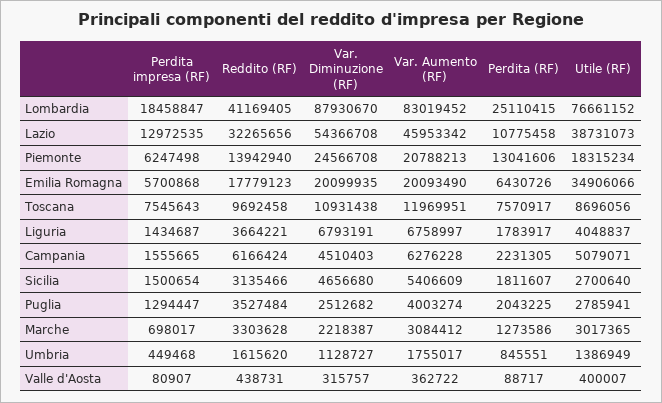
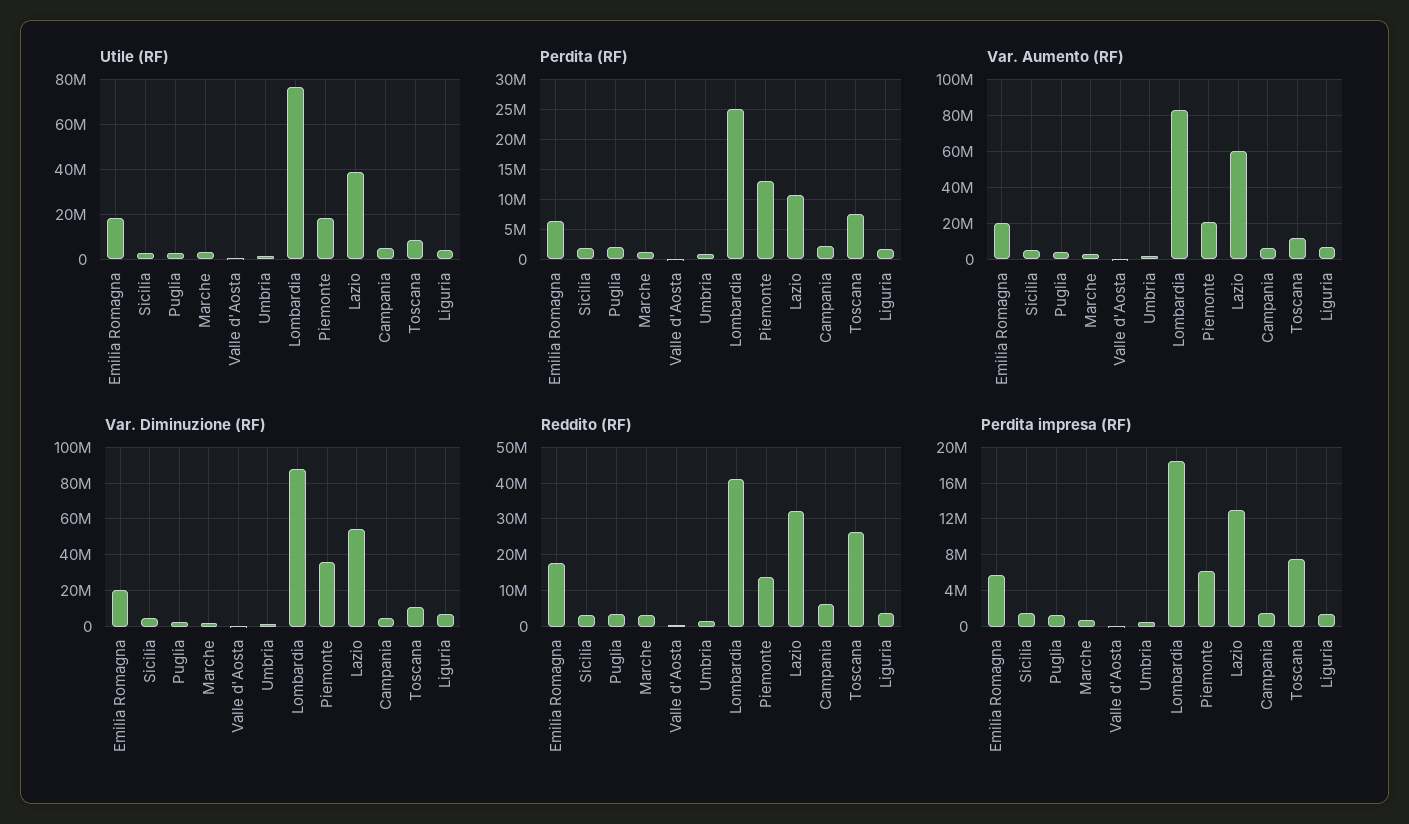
  {
    "Perdita impresa (RF)": {
      "Lombardia": 18458847,
      "Lazio": 12972535,
      "Piemonte": 6247498,
      "Emilia Romagna": 5700868,
      "Toscana": 7545643,
      "Liguria": 1434687,
      "Campania": 1555665,
      "Sicilia": 1500654,
      "Puglia": 1294447,
      "Marche": 698017,
      "Umbria": 449468,
      "Valle d'Aosta": 80907
    },
    "Reddito (RF)": {
      "Lombardia": 41169405,
      "Lazio": 32265656,
      "Piemonte": 13942940,
      "Emilia Romagna": 17779123,
-     "Toscana": 9692458,
+     "Toscana": 26000000,
      "Liguria": 3664221,
      "Campania": 6166424,
      "Sicilia": 3135466,
      "Puglia": 3527484,
      "Marche": 3303628,
      "Umbria": 1615620,
      "Valle d'Aosta": 438731
    },
    "Var. Diminuzione (RF)": {
      "Lombardia": 87930670,
      "Lazio": 54366708,
-     "Piemonte": 24566708,
+     "Piemonte": 35000000,
      "Emilia Romagna": 20099935,
      "Toscana": 10931438,
      "Liguria": 6793191,
      "Campania": 4510403,
      "Sicilia": 4656680,
      "Puglia": 2512682,
      "Marche": 2218387,
      "Umbria": 1128727,
      "Valle d'Aosta": 315757
    },
    "Var. Aumento (RF)": {
      "Lombardia": 83019452,
-     "Lazio": 45953342,
+     "Lazio": 60000000,
      "Piemonte": 20788213,
      "Emilia Romagna": 20093490,
      "Toscana": 11969951,
      "Liguria": 6758997,
      "Campania": 6276228,
      "Sicilia": 5406609,
      "Puglia": 4003274,
      "Marche": 3084412,
      "Umbria": 1755017,
      "Valle d'Aosta": 362722
    },
    "Perdita (RF)": {
      "Lombardia": 25110415,
      "Lazio": 10775458,
      "Piemonte": 13041606,
      "Emilia Romagna": 6430726,
      "Toscana": 7570917,
      "Liguria": 1783917,
      "Campania": 2231305,
      "Sicilia": 1811607,
      "Puglia": 2043225,
      "Marche": 1273586,
      "Umbria": 845551,
      "Valle d'Aosta": 88717
    },
    "Utile (RF)": {
      "Lombardia": 76661152,
      "Lazio": 38731073,
      "Piemonte": 18315234,
-     "Emilia Romagna": 34906066,
+     "Emilia Romagna": 20000000,
      "Toscana": 8696056,
      "Liguria": 4048837,
      "Campania": 5079071,
      "Sicilia": 2700640,
      "Puglia": 2785941,
      "Marche": 3017365,
      "Umbria": 1386949,
      "Valle d'Aosta": 400007
    }
  }

